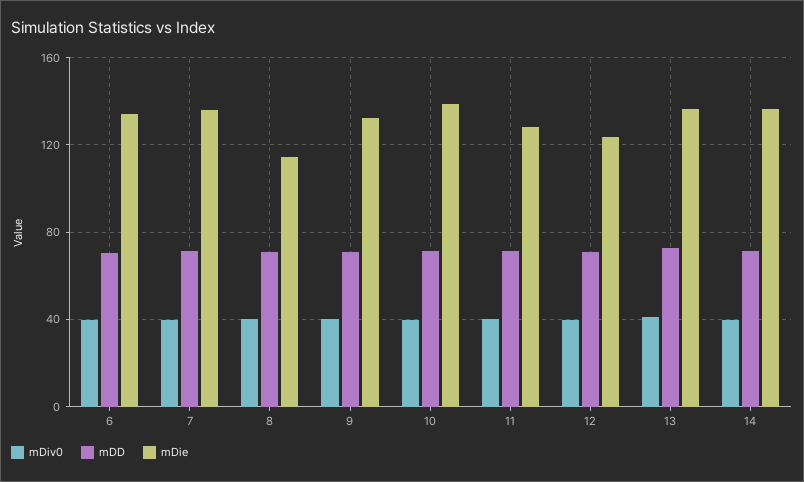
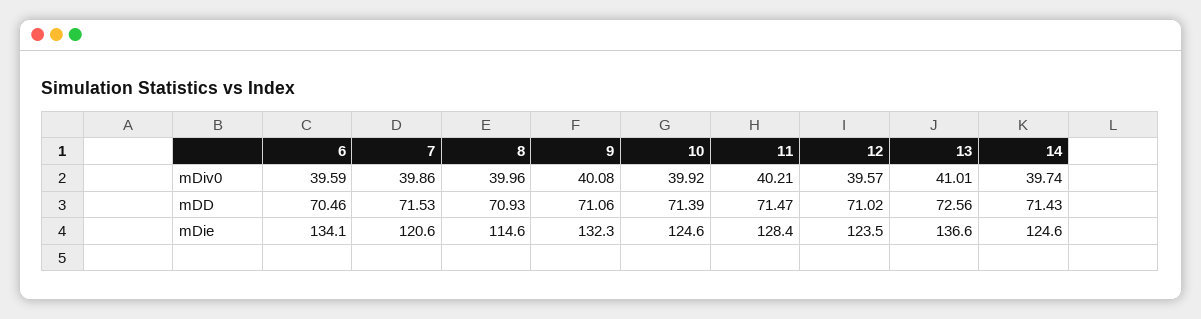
  {
    "mDiv0": {
      "6": 39.59,
      "7": 39.86,
      "8": 39.96,
      "9": 40.08,
      "10": 39.92,
      "11": 40.21,
      "12": 39.57,
      "13": 41.01,
      "14": 39.74
    },
    "mDD": {
      "6": 70.46,
      "7": 71.53,
      "8": 70.93,
      "9": 71.06,
      "10": 71.39,
      "11": 71.47,
      "12": 71.02,
      "13": 72.56,
      "14": 71.43
    },
    "mDie": {
      "6": 134.1,
-     "7": 135,
+     "7": 120.6,
      "8": 114.6,
      "9": 132.3,
-     "10": 140,
+     "10": 124.6,
      "11": 128.4,
      "12": 123.5,
      "13": 136.6,
-     "14": 135
+     "14": 124.6
    }
  }

